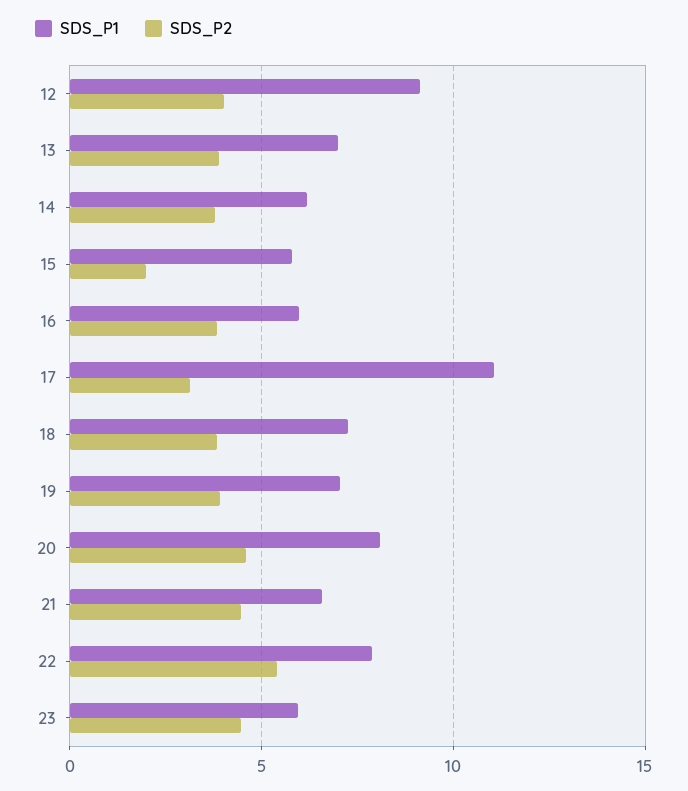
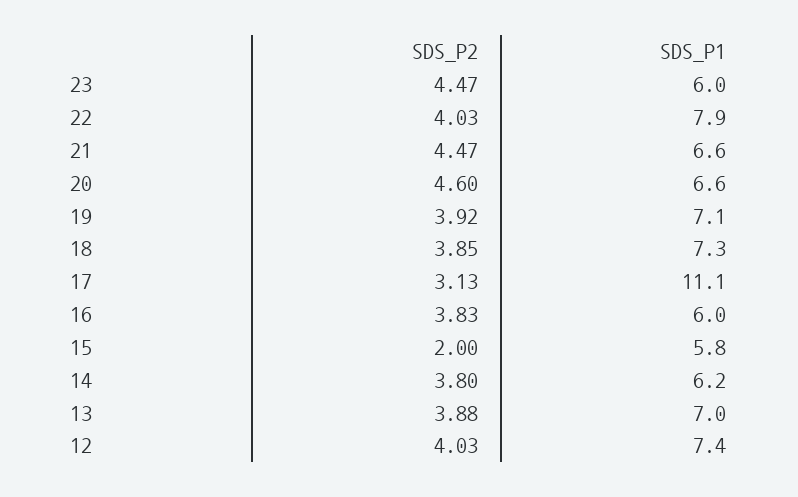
  {
    "SDS_P1": {
-     "12": 9,
+     "12": 7.4,
      "13": 7,
      "14": 6.2,
      "15": 5.8,
      "16": 6,
      "17": 11.1,
      "18": 7.3,
      "19": 7.1,
-     "20": 8,
+     "20": 6.6,
      "21": 6.6,
      "22": 7.9,
      "23": 6
    },
    "SDS_P2": {
      "12": 4.03,
      "13": 3.88,
      "14": 3.8,
      "15": 2,
      "16": 3.83,
      "17": 3.13,
      "18": 3.85,
      "19": 3.92,
      "20": 4.6,
      "21": 4.47,
-     "22": 5.5,
+     "22": 4.03,
      "23": 4.47
    }
  }

